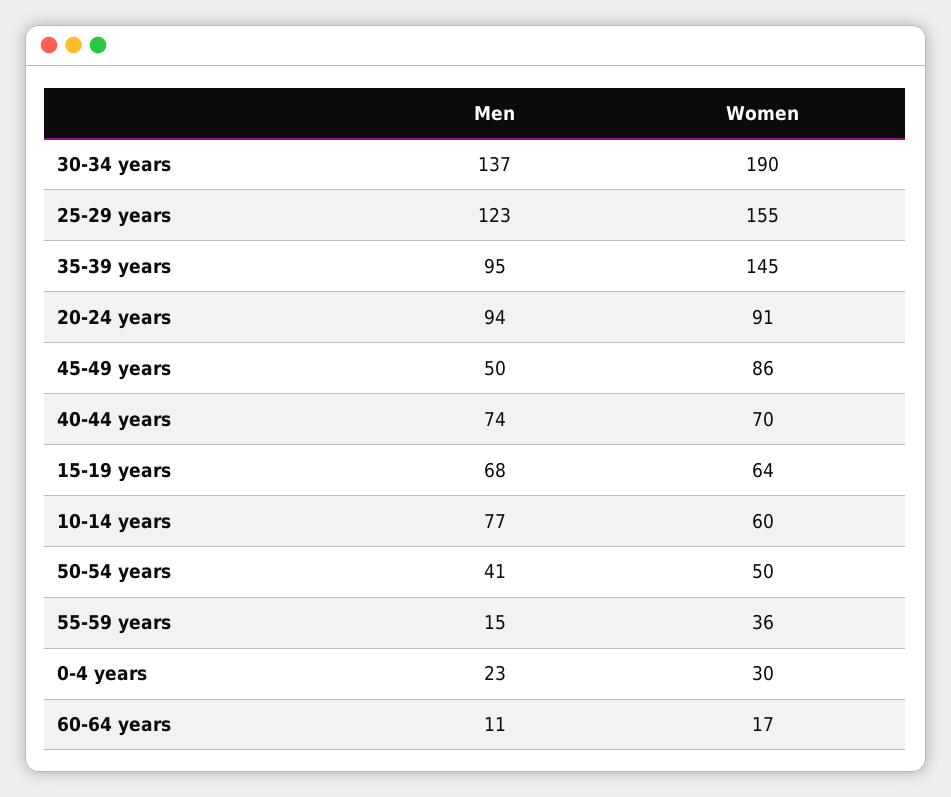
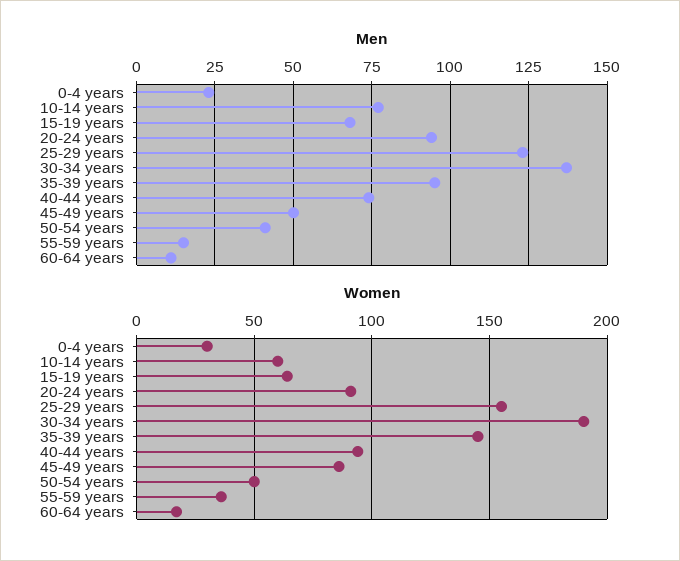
  {
    "Men": {
      "30-34 years": 137,
      "25-29 years": 123,
      "35-39 years": 95,
      "20-24 years": 94,
      "45-49 years": 50,
      "40-44 years": 74,
      "15-19 years": 68,
      "10-14 years": 77,
      "50-54 years": 41,
      "55-59 years": 15,
      "0-4 years": 23,
      "60-64 years": 11
    },
    "Women": {
      "30-34 years": 190,
      "25-29 years": 155,
      "35-39 years": 145,
      "20-24 years": 91,
      "45-49 years": 86,
-     "40-44 years": 70,
+     "40-44 years": 95,
      "15-19 years": 64,
      "10-14 years": 60,
      "50-54 years": 50,
      "55-59 years": 36,
      "0-4 years": 30,
      "60-64 years": 17
    }
  }

